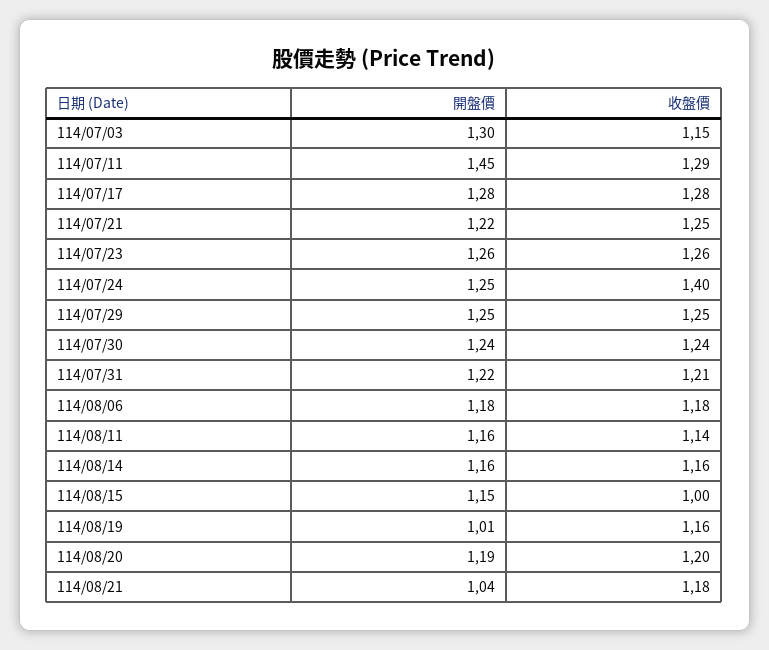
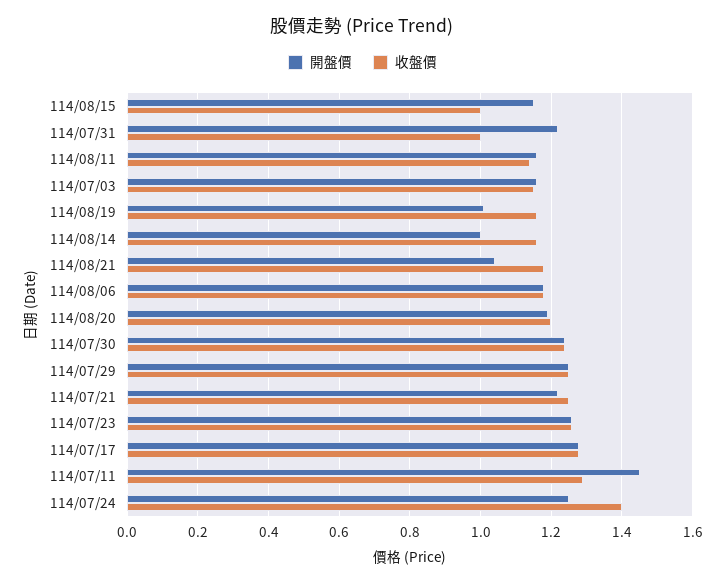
  {
    "開盤價": {
-     "114/07/03": 1.3,
+     "114/07/03": 1.15,
      "114/07/11": 1.45,
      "114/07/17": 1.28,
      "114/07/21": 1.22,
      "114/07/23": 1.26,
      "114/07/24": 1.25,
      "114/07/29": 1.25,
      "114/07/30": 1.24,
      "114/07/31": 1.22,
      "114/08/06": 1.18,
      "114/08/11": 1.16,
-     "114/08/14": 1.16,
+     "114/08/14": 1,
      "114/08/15": 1.15,
      "114/08/19": 1.01,
      "114/08/20": 1.19,
      "114/08/21": 1.04
    },
    "收盤價": {
      "114/07/03": 1.15,
      "114/07/11": 1.29,
      "114/07/17": 1.28,
      "114/07/21": 1.25,
      "114/07/23": 1.26,
      "114/07/24": 1.4,
      "114/07/29": 1.25,
      "114/07/30": 1.24,
-     "114/07/31": 1.21,
+     "114/07/31": 1,
      "114/08/06": 1.18,
      "114/08/11": 1.14,
      "114/08/14": 1.16,
      "114/08/15": 1,
      "114/08/19": 1.16,
      "114/08/20": 1.2,
      "114/08/21": 1.18
    }
  }

